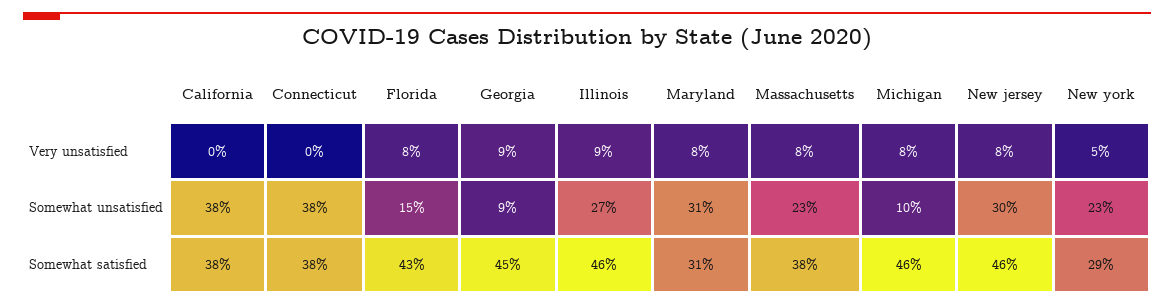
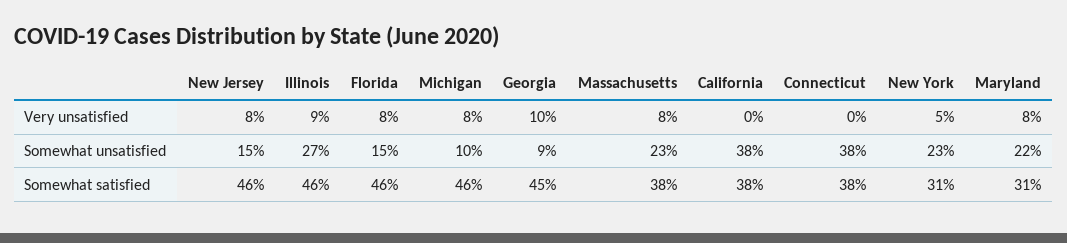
  {
    "California": {
      "Very unsatisfied": 0,
      "Somewhat unsatisfied": 38,
      "Somewhat satisfied": 38
    },
    "Connecticut": {
      "Very unsatisfied": 0,
      "Somewhat unsatisfied": 38,
      "Somewhat satisfied": 38
    },
    "Florida": {
      "Very unsatisfied": 8,
      "Somewhat unsatisfied": 15,
-     "Somewhat satisfied": 43
+     "Somewhat satisfied": 46
    },
    "Georgia": {
-     "Very unsatisfied": 9,
+     "Very unsatisfied": 10,
      "Somewhat unsatisfied": 9,
      "Somewhat satisfied": 45
    },
    "Illinois": {
      "Very unsatisfied": 9,
      "Somewhat unsatisfied": 27,
      "Somewhat satisfied": 46
    },
    "Maryland": {
      "Very unsatisfied": 8,
-     "Somewhat unsatisfied": 31,
+     "Somewhat unsatisfied": 22,
      "Somewhat satisfied": 31
    },
    "Massachusetts": {
      "Very unsatisfied": 8,
      "Somewhat unsatisfied": 23,
      "Somewhat satisfied": 38
    },
    "Michigan": {
      "Very unsatisfied": 8,
      "Somewhat unsatisfied": 10,
      "Somewhat satisfied": 46
    },
    "New jersey": {
      "Very unsatisfied": 8,
-     "Somewhat unsatisfied": 30,
+     "Somewhat unsatisfied": 15,
      "Somewhat satisfied": 46
    },
    "New york": {
      "Very unsatisfied": 5,
      "Somewhat unsatisfied": 23,
-     "Somewhat satisfied": 29
+     "Somewhat satisfied": 31
    }
  }

